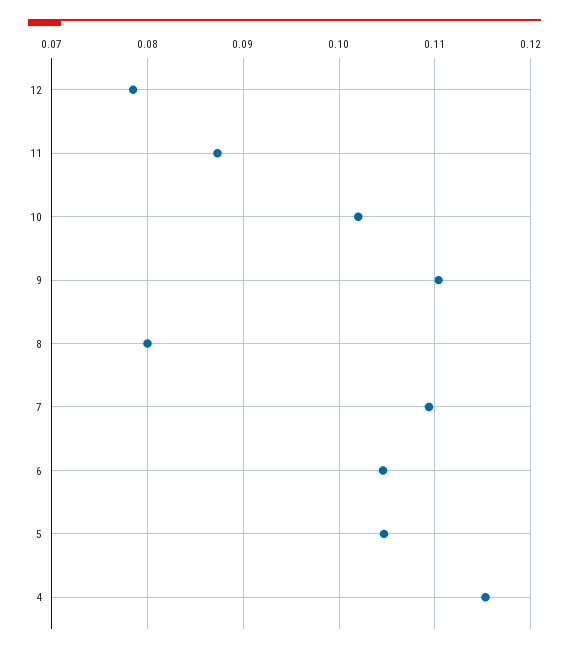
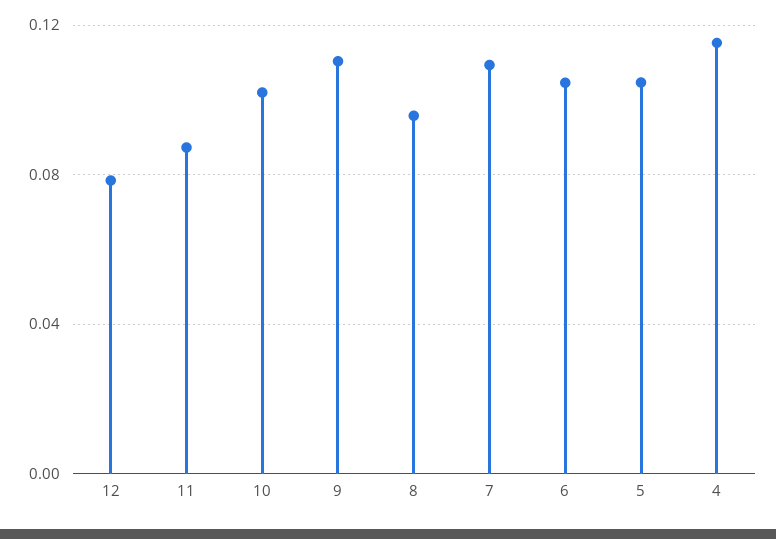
  {
    "12": 0.079,
    "11": 0.087,
    "10": 0.102,
    "9": 0.11,
-   "8": 0.08,
+   "8": 0.095,
    "7": 0.109,
    "6": 0.105,
    "5": 0.105,
    "4": 0.115
  }

